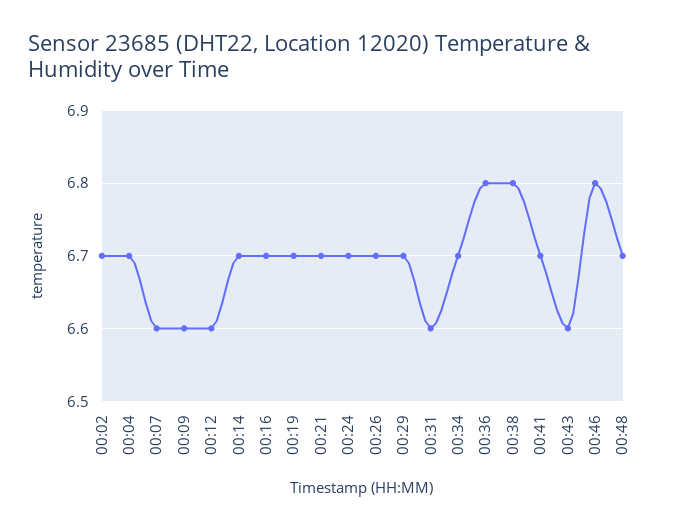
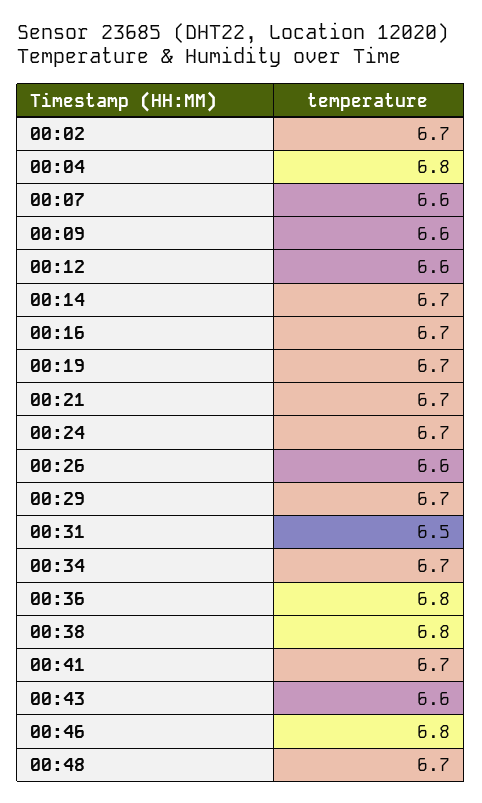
  {
    "00:02": 6.7,
-   "00:04": 6.7,
+   "00:04": 6.8,
    "00:07": 6.6,
    "00:09": 6.6,
    "00:12": 6.6,
    "00:14": 6.7,
    "00:16": 6.7,
    "00:19": 6.7,
    "00:21": 6.7,
    "00:24": 6.7,
-   "00:26": 6.7,
+   "00:26": 6.6,
    "00:29": 6.7,
-   "00:31": 6.6,
+   "00:31": 6.5,
    "00:34": 6.7,
    "00:36": 6.8,
    "00:38": 6.8,
    "00:41": 6.7,
    "00:43": 6.6,
    "00:46": 6.8,
    "00:48": 6.7
  }

